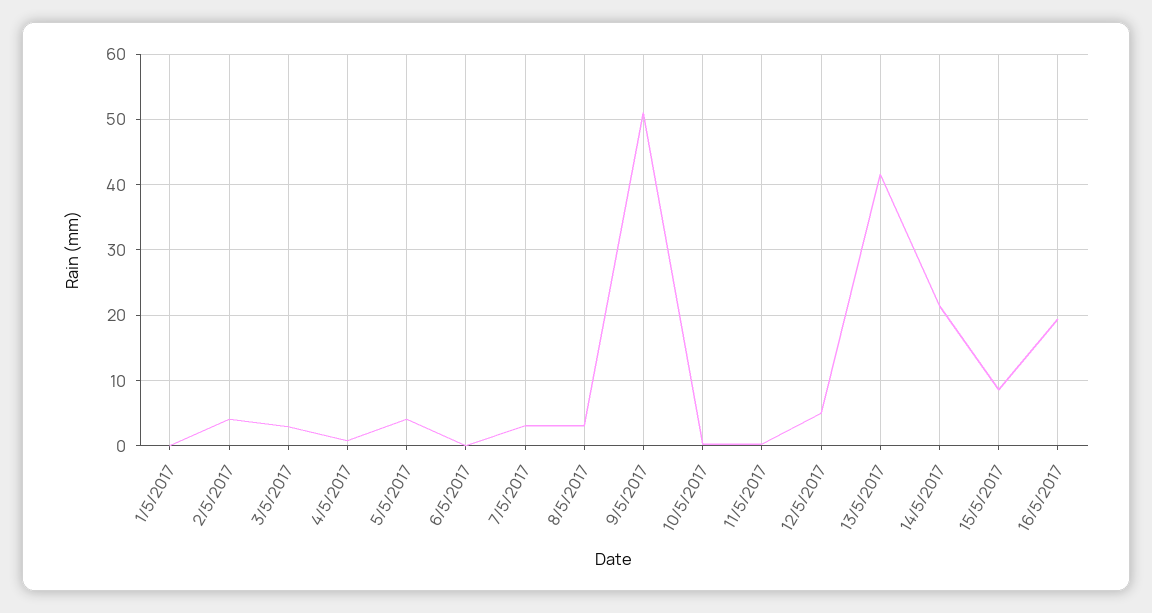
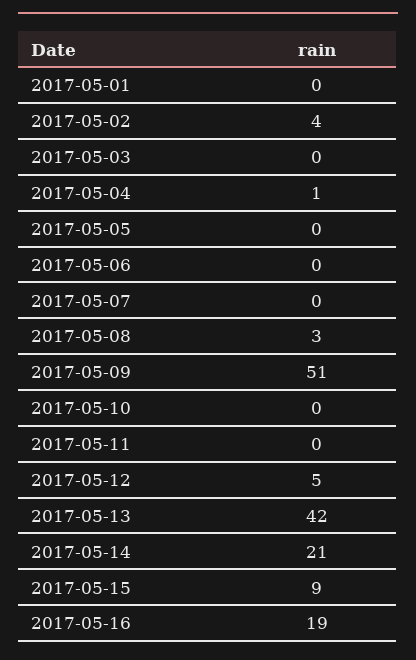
  {
    "1/5/2017": 0,
    "2/5/2017": 4,
-   "3/5/2017": 3,
+   "3/5/2017": 0,
    "4/5/2017": 1,
-   "5/5/2017": 4,
+   "5/5/2017": 0,
    "6/5/2017": 0,
-   "7/5/2017": 3,
+   "7/5/2017": 0,
    "8/5/2017": 3,
    "9/5/2017": 51,
    "10/5/2017": 0,
    "11/5/2017": 0,
    "12/5/2017": 5,
    "13/5/2017": 42,
    "14/5/2017": 21,
    "15/5/2017": 9,
    "16/5/2017": 19
  }

